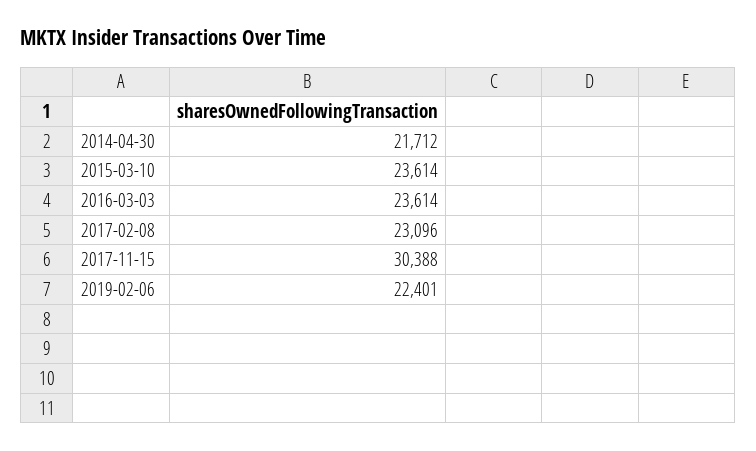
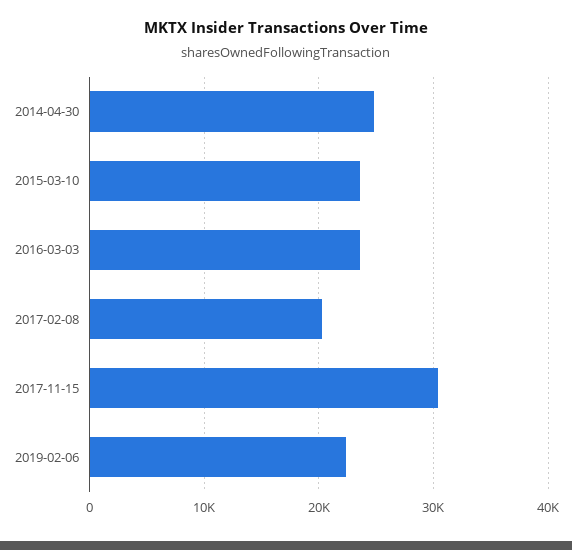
  {
-   "2014-04-30": 21712,
+   "2014-04-30": 25000,
    "2015-03-10": 23614,
    "2016-03-03": 23614,
-   "2017-02-08": 23096,
+   "2017-02-08": 20000,
    "2017-11-15": 30388,
    "2019-02-06": 22401
  }

